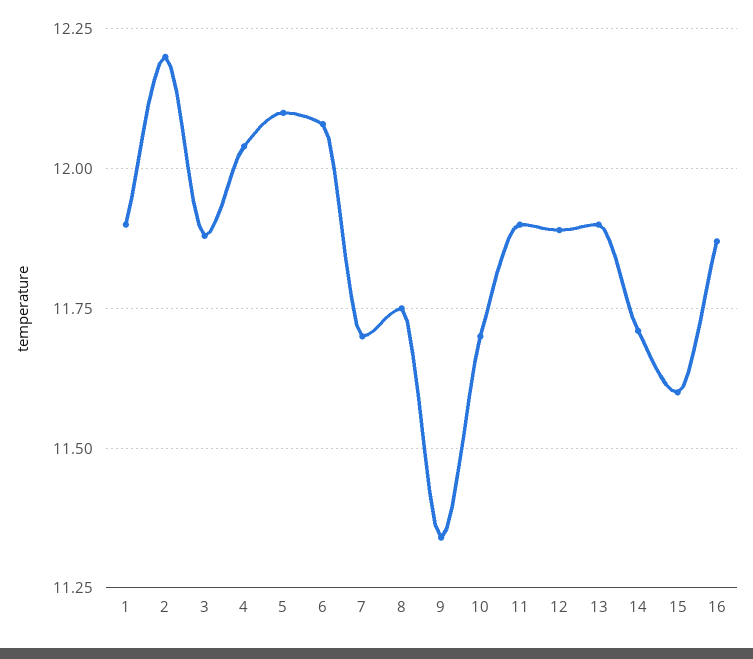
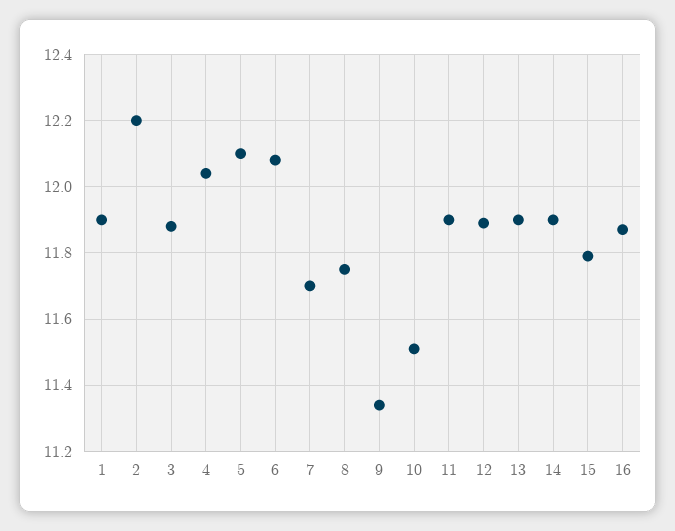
  {
    "1": 11.9,
    "2": 12.2,
    "3": 11.9,
    "4": 12.05,
    "5": 12.1,
    "6": 12.1,
    "7": 11.7,
    "8": 11.75,
    "9": 11.35,
-   "10": 11.7,
+   "10": 11.5,
    "11": 11.9,
    "12": 11.9,
    "13": 11.9,
-   "14": 11.7,
+   "14": 11.9,
-   "15": 11.6,
+   "15": 11.8,
    "16": 11.85
  }

